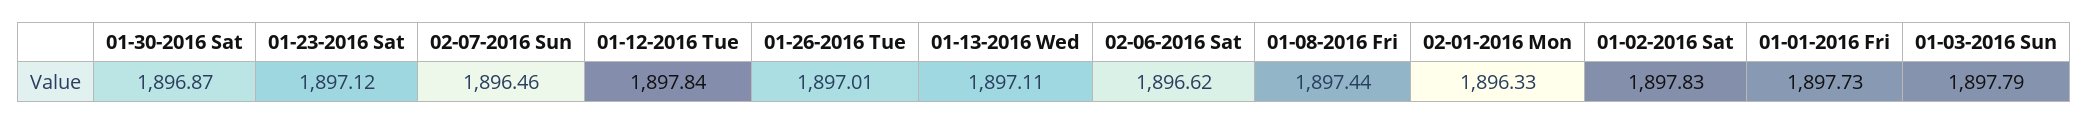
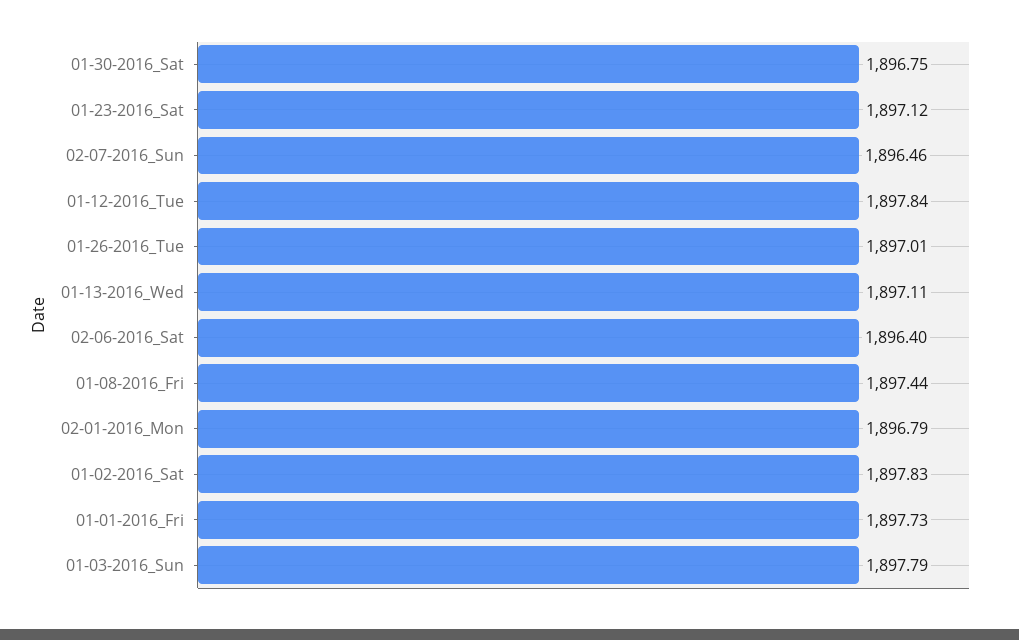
  {
-   "01-30-2016 Sat": 1896.87,
+   "01-30-2016 Sat": 1896.75,
    "01-23-2016 Sat": 1897.12,
    "02-07-2016 Sun": 1896.46,
    "01-12-2016 Tue": 1897.84,
    "01-26-2016 Tue": 1897.01,
    "01-13-2016 Wed": 1897.11,
-   "02-06-2016 Sat": 1896.62,
+   "02-06-2016 Sat": 1896.4,
    "01-08-2016 Fri": 1897.44,
-   "02-01-2016 Mon": 1896.33,
+   "02-01-2016 Mon": 1896.79,
    "01-02-2016 Sat": 1897.83,
    "01-01-2016 Fri": 1897.73,
    "01-03-2016 Sun": 1897.79
  }

